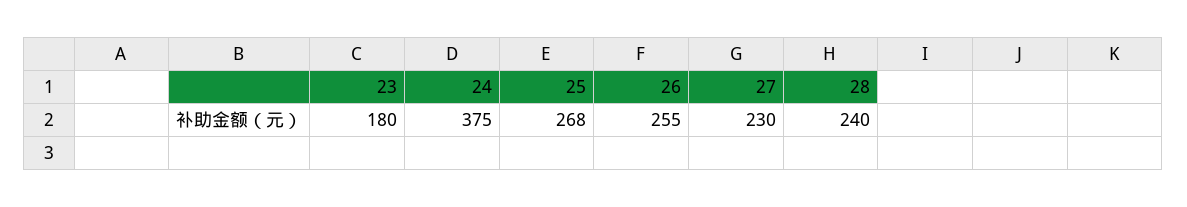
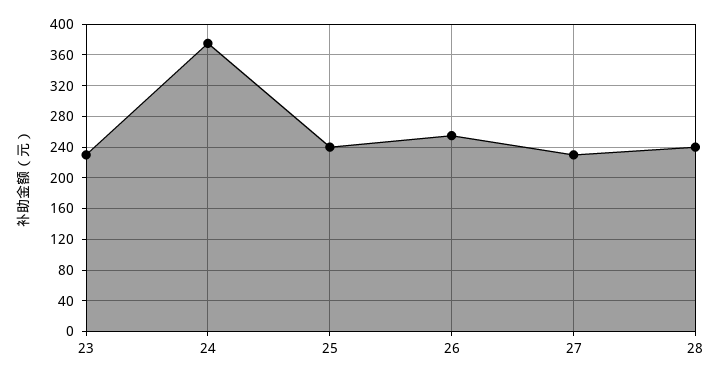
  {
-   "23": 180,
+   "23": 230,
    "24": 375,
-   "25": 268,
+   "25": 240,
    "26": 255,
    "27": 230,
    "28": 240
  }

